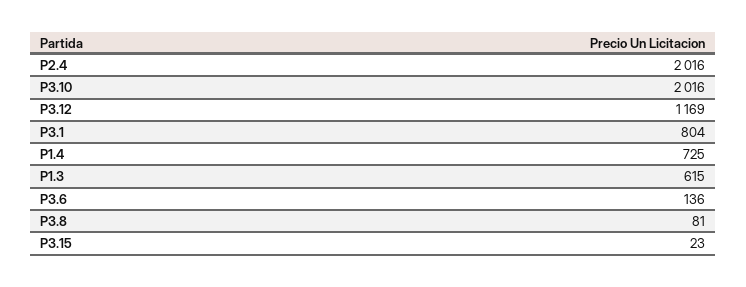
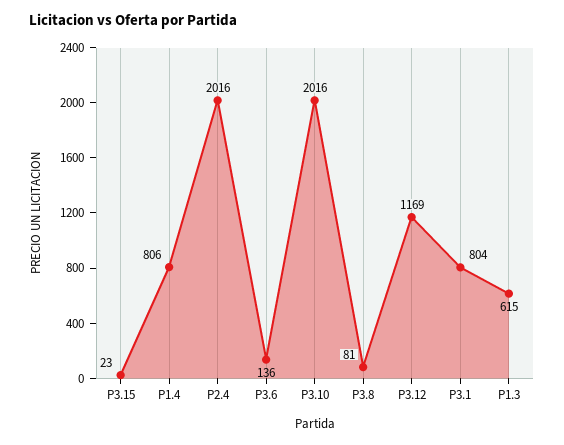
  {
    "P2.4": 2016,
    "P3.10": 2016,
    "P3.12": 1169,
    "P3.1": 804,
-   "P1.4": 725,
+   "P1.4": 806,
    "P1.3": 615,
    "P3.6": 136,
    "P3.8": 81,
    "P3.15": 23
  }

